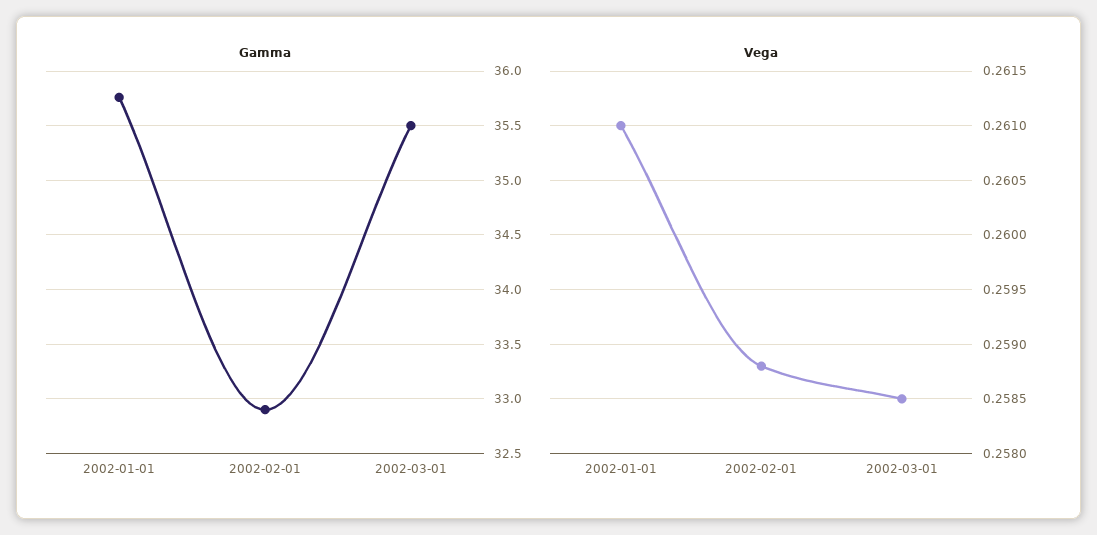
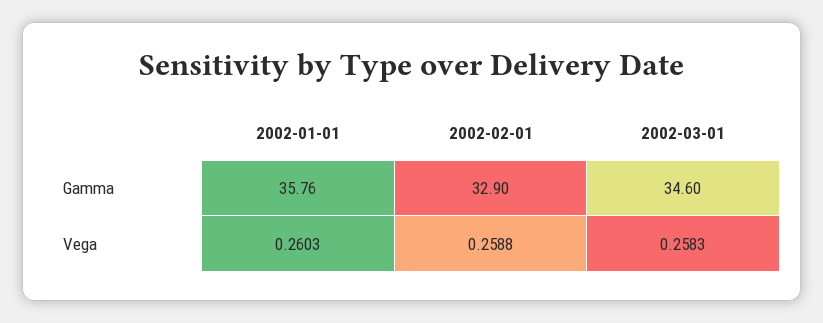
  {
    "Gamma": {
      "2002-01-01": 35.76,
      "2002-02-01": 32.9,
-     "2002-03-01": 35.5
+     "2002-03-01": 34.6
    },
    "Vega": {
-     "2002-01-01": 0.261,
+     "2002-01-01": 0.2603,
      "2002-02-01": 0.2588,
-     "2002-03-01": 0.2585
+     "2002-03-01": 0.2583
    }
  }

